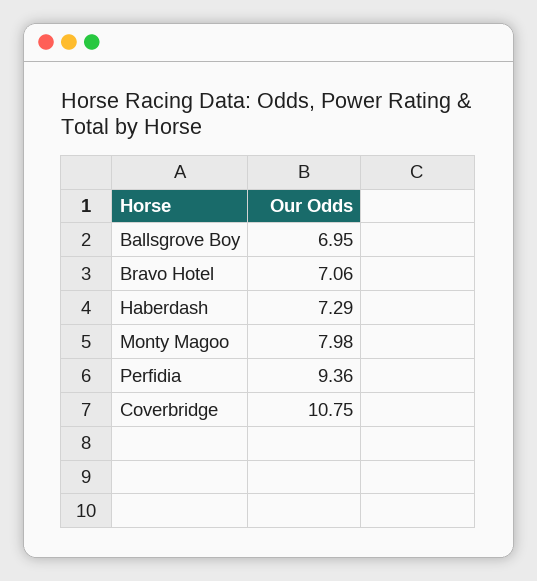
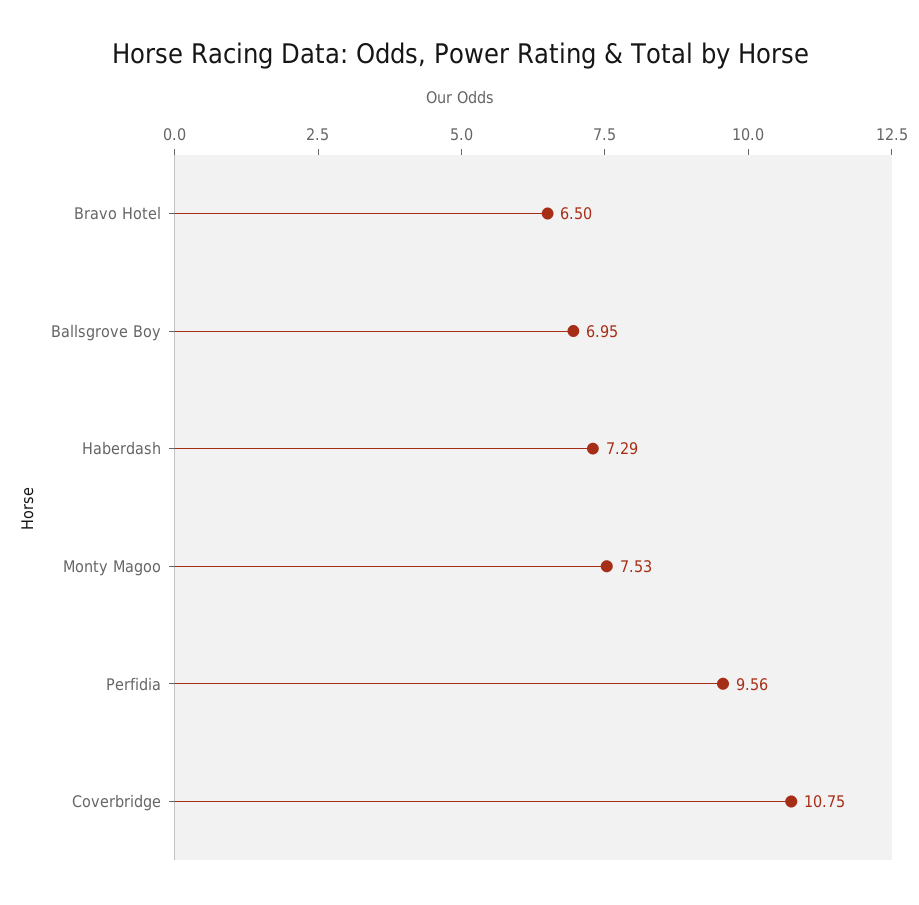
  {
    "Ballsgrove Boy": 6.95,
-   "Bravo Hotel": 7.06,
+   "Bravo Hotel": 6.5,
    "Haberdash": 7.29,
-   "Monty Magoo": 7.98,
+   "Monty Magoo": 7.53,
-   "Perfidia": 9.36,
+   "Perfidia": 9.56,
    "Coverbridge": 10.75
  }

